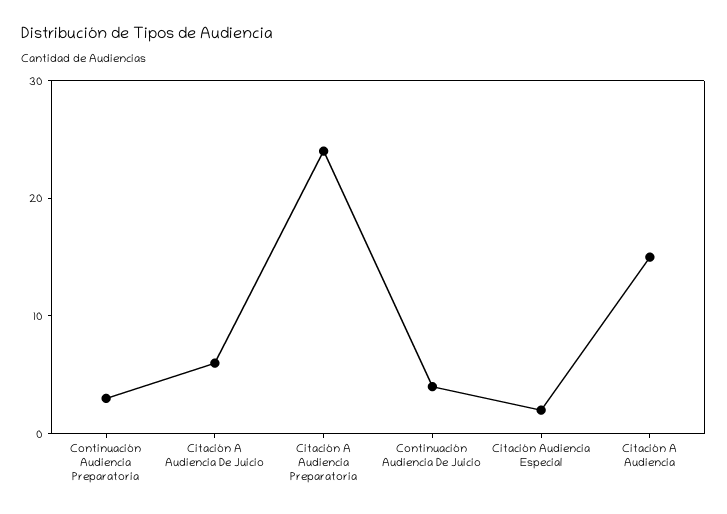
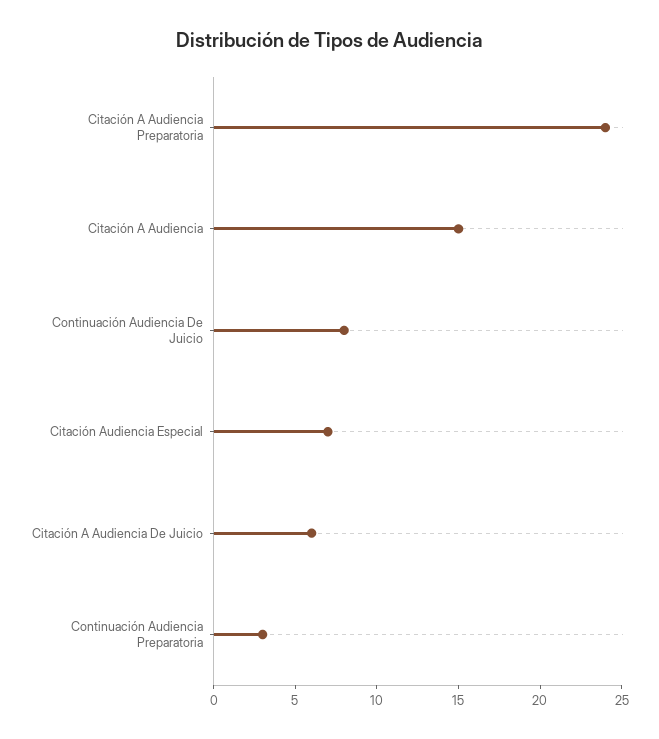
  {
    "Continuación Audiencia Preparatoria": 3,
    "Citación A Audiencia De Juicio": 6,
    "Citación A Audiencia Preparatoria": 24,
-   "Continuación Audiencia De Juicio": 4,
+   "Continuación Audiencia De Juicio": 8,
-   "Citación Audiencia Especial": 2,
+   "Citación Audiencia Especial": 7,
    "Citación A Audiencia": 15
  }

